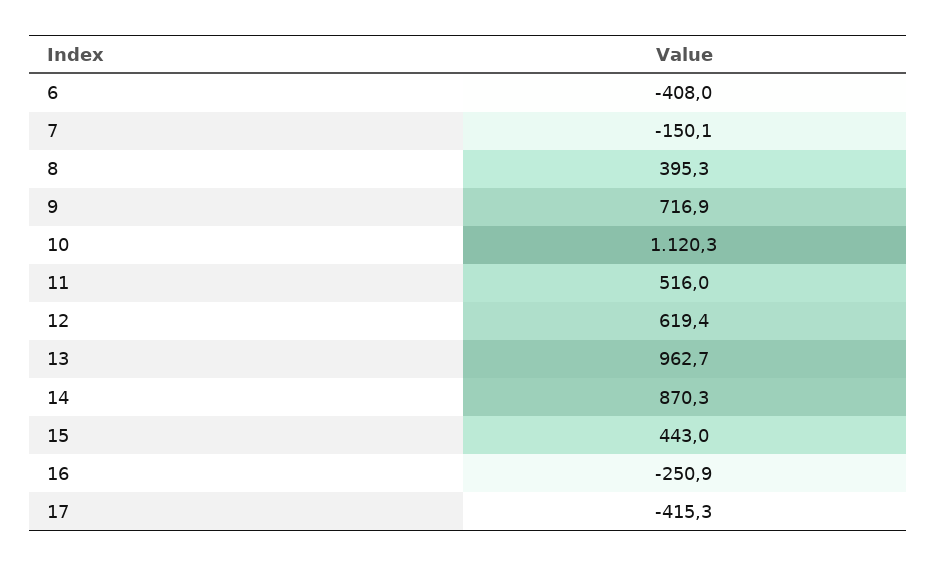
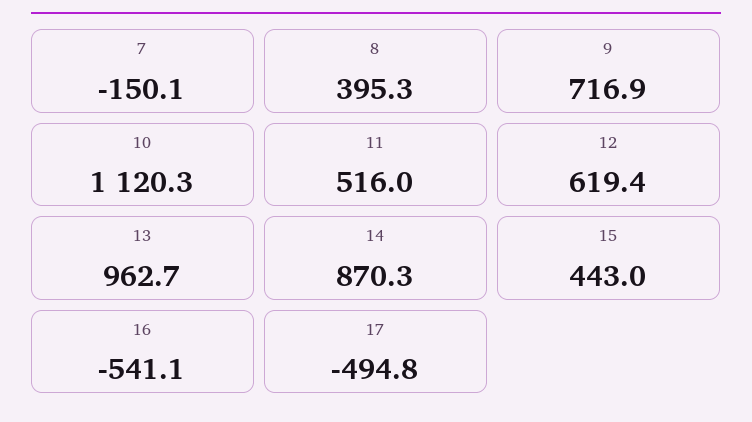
  {
-   "6": -408,
    "7": -150.1,
    "8": 395.3,
    "9": 716.9,
    "10": 1120.3,
    "11": 516,
    "12": 619.4,
    "13": 962.7,
    "14": 870.3,
    "15": 443,
-   "16": -250.9,
+   "16": -541.1,
-   "17": -415.3
+   "17": -494.8
  }

